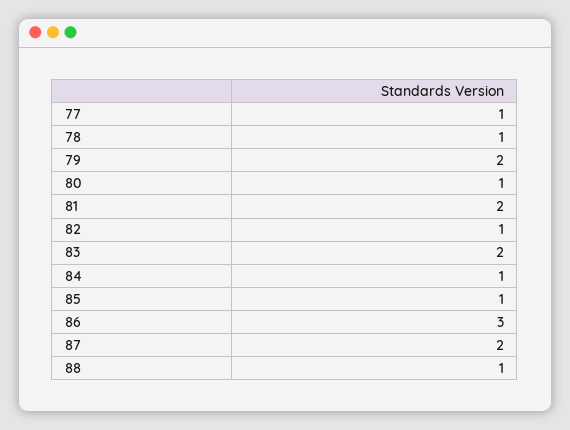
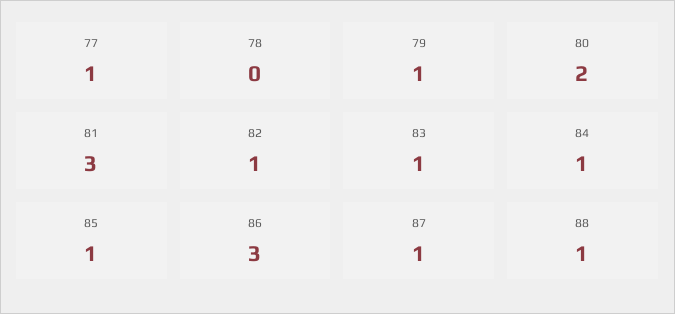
  {
    "77": 1,
-   "78": 1,
+   "78": 0,
-   "79": 2,
+   "79": 1,
-   "80": 1,
+   "80": 2,
-   "81": 2,
+   "81": 3,
    "82": 1,
-   "83": 2,
+   "83": 1,
    "84": 1,
    "85": 1,
    "86": 3,
-   "87": 2,
+   "87": 1,
    "88": 1
  }

